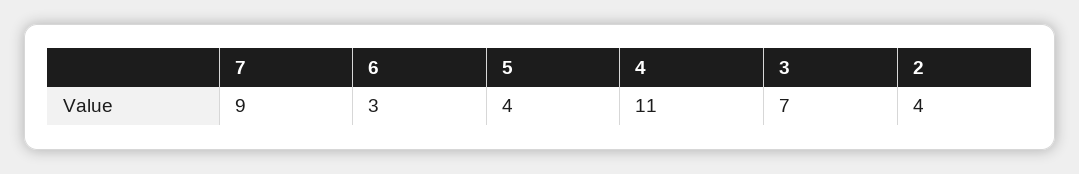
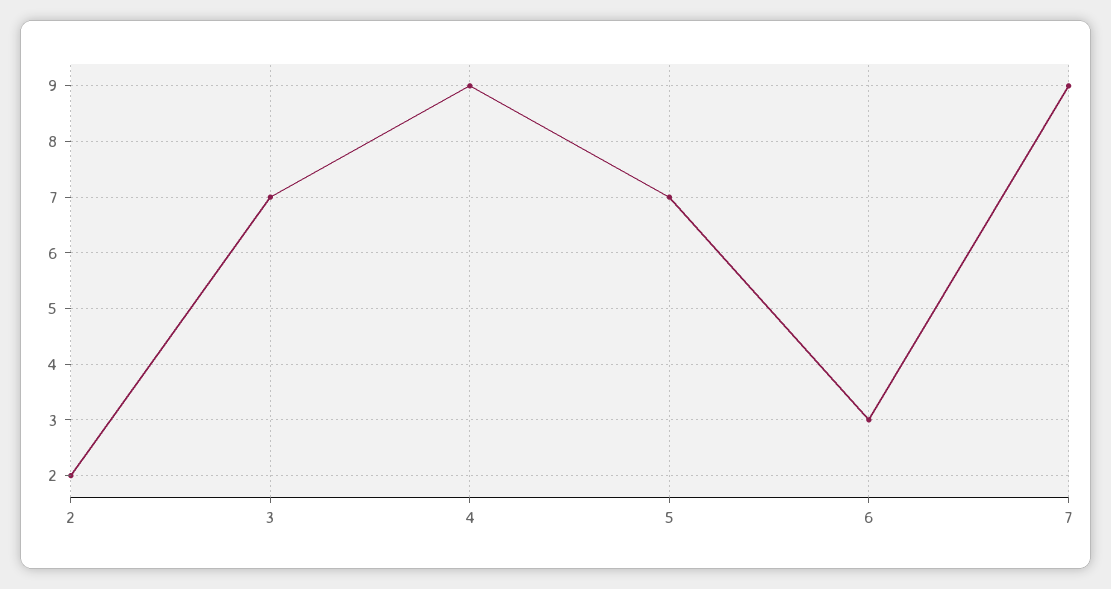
  {
    "7": 9,
    "6": 3,
-   "5": 4,
+   "5": 7,
-   "4": 11,
+   "4": 9,
    "3": 7,
-   "2": 4
+   "2": 2
  }

